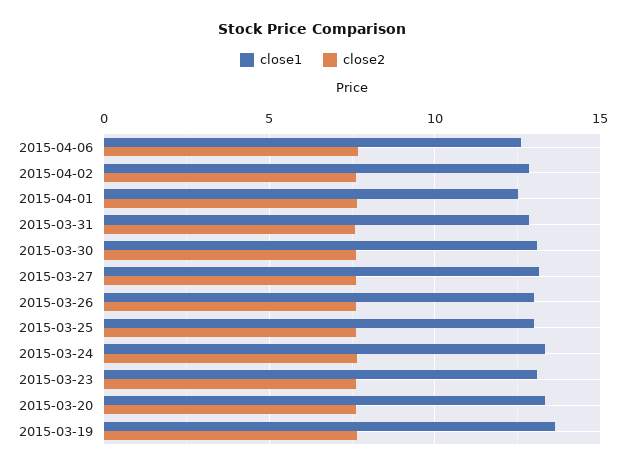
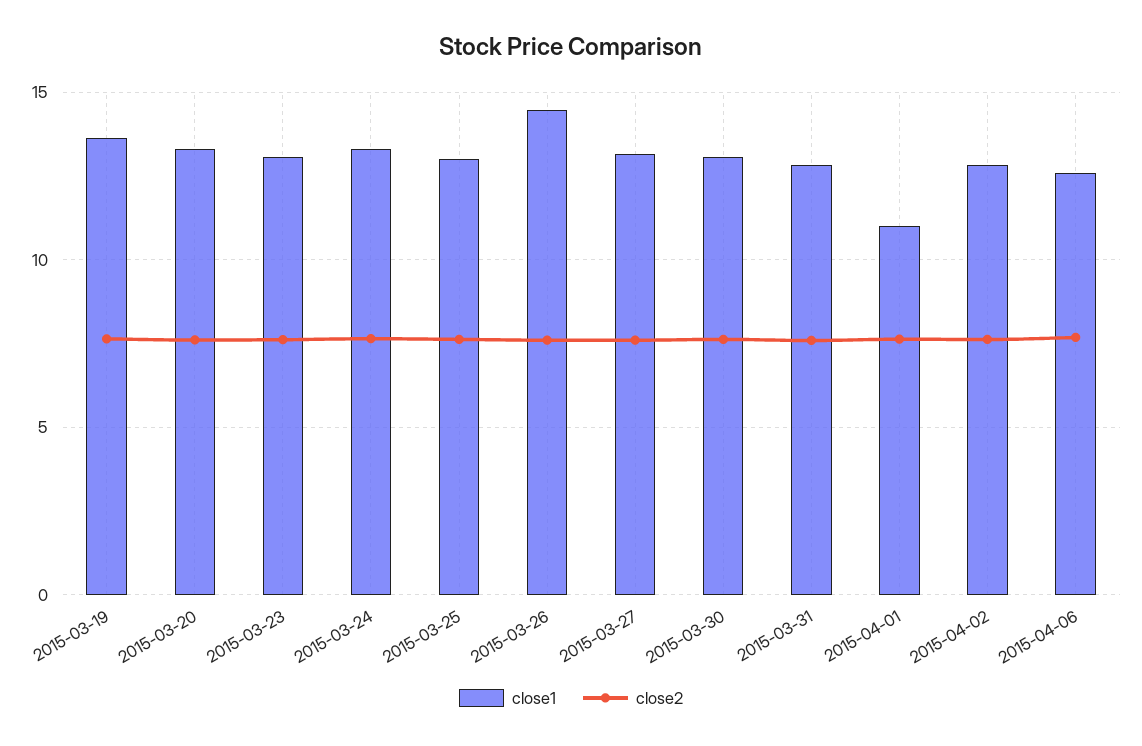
  {
    "close1": {
      "2015-04-06": 12.5,
      "2015-04-02": 13,
-     "2015-04-01": 12.5,
+     "2015-04-01": 11,
      "2015-03-31": 13,
      "2015-03-30": 13,
      "2015-03-27": 13,
-     "2015-03-26": 13,
+     "2015-03-26": 14.5,
      "2015-03-25": 13,
      "2015-03-24": 13.5,
      "2015-03-23": 13,
      "2015-03-20": 13.5,
      "2015-03-19": 13.5
    },
    "close2": {
      "2015-04-06": 7.5,
      "2015-04-02": 7.5,
      "2015-04-01": 7.5,
      "2015-03-31": 7.5,
      "2015-03-30": 7.5,
      "2015-03-27": 7.5,
      "2015-03-26": 7.5,
      "2015-03-25": 7.5,
      "2015-03-24": 7.5,
      "2015-03-23": 7.5,
      "2015-03-20": 7.5,
      "2015-03-19": 7.5
    }
  }

